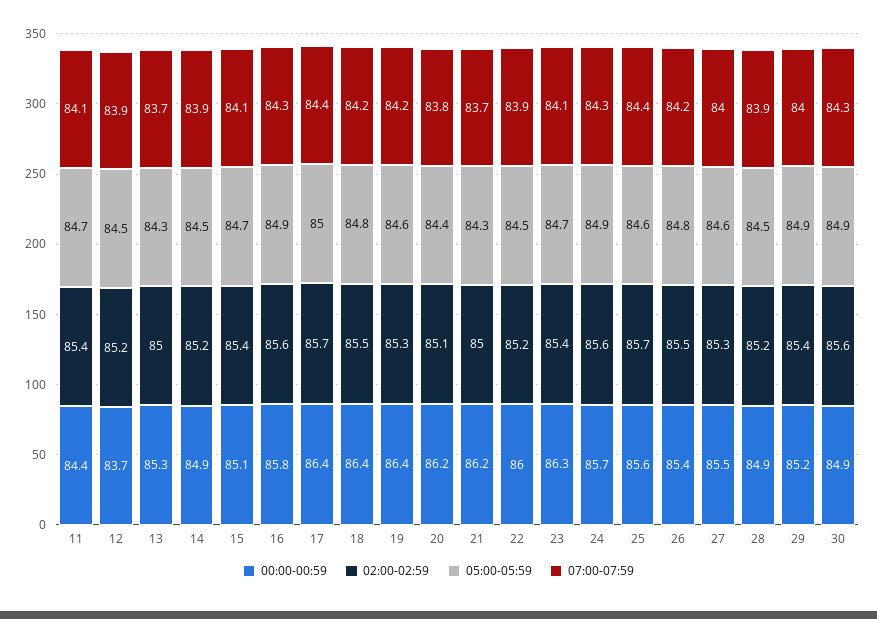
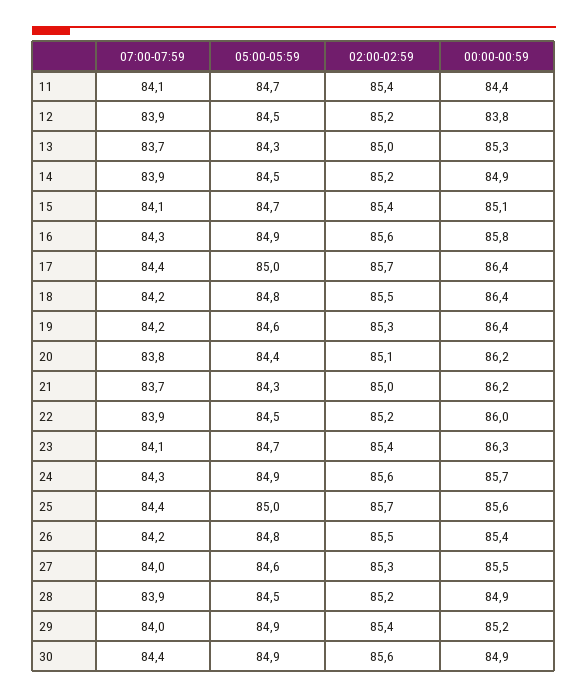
  {
    "00:00-00:59": {
      "11": 84.4,
-     "12": 83.7,
+     "12": 83.8,
      "13": 85.3,
      "14": 84.9,
      "15": 85.1,
      "16": 85.8,
      "17": 86.4,
      "18": 86.4,
      "19": 86.4,
      "20": 86.2,
      "21": 86.2,
      "22": 86,
      "23": 86.3,
      "24": 85.7,
      "25": 85.6,
      "26": 85.4,
      "27": 85.5,
      "28": 84.9,
      "29": 85.2,
      "30": 84.9
    },
    "02:00-02:59": {
      "11": 85.4,
      "12": 85.2,
      "13": 85,
      "14": 85.2,
      "15": 85.4,
      "16": 85.6,
      "17": 85.7,
      "18": 85.5,
      "19": 85.3,
      "20": 85.1,
      "21": 85,
      "22": 85.2,
      "23": 85.4,
      "24": 85.6,
      "25": 85.7,
      "26": 85.5,
      "27": 85.3,
      "28": 85.2,
      "29": 85.4,
      "30": 85.6
    },
    "05:00-05:59": {
      "11": 84.7,
      "12": 84.5,
      "13": 84.3,
      "14": 84.5,
      "15": 84.7,
      "16": 84.9,
      "17": 85,
      "18": 84.8,
      "19": 84.6,
      "20": 84.4,
      "21": 84.3,
      "22": 84.5,
      "23": 84.7,
      "24": 84.9,
-     "25": 84.6,
+     "25": 85,
      "26": 84.8,
      "27": 84.6,
      "28": 84.5,
      "29": 84.9,
      "30": 84.9
    },
    "07:00-07:59": {
      "11": 84.1,
      "12": 83.9,
      "13": 83.7,
      "14": 83.9,
      "15": 84.1,
      "16": 84.3,
      "17": 84.4,
      "18": 84.2,
      "19": 84.2,
      "20": 83.8,
      "21": 83.7,
      "22": 83.9,
      "23": 84.1,
      "24": 84.3,
      "25": 84.4,
      "26": 84.2,
      "27": 84,
      "28": 83.9,
      "29": 84,
-     "30": 84.3
+     "30": 84.4
    }
  }

